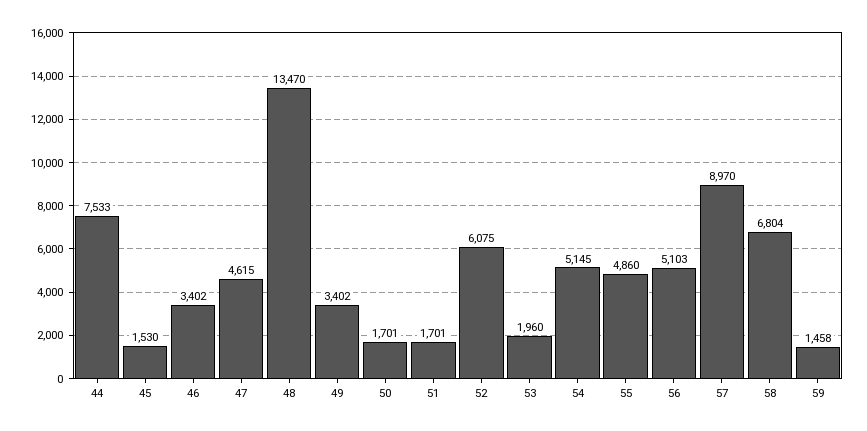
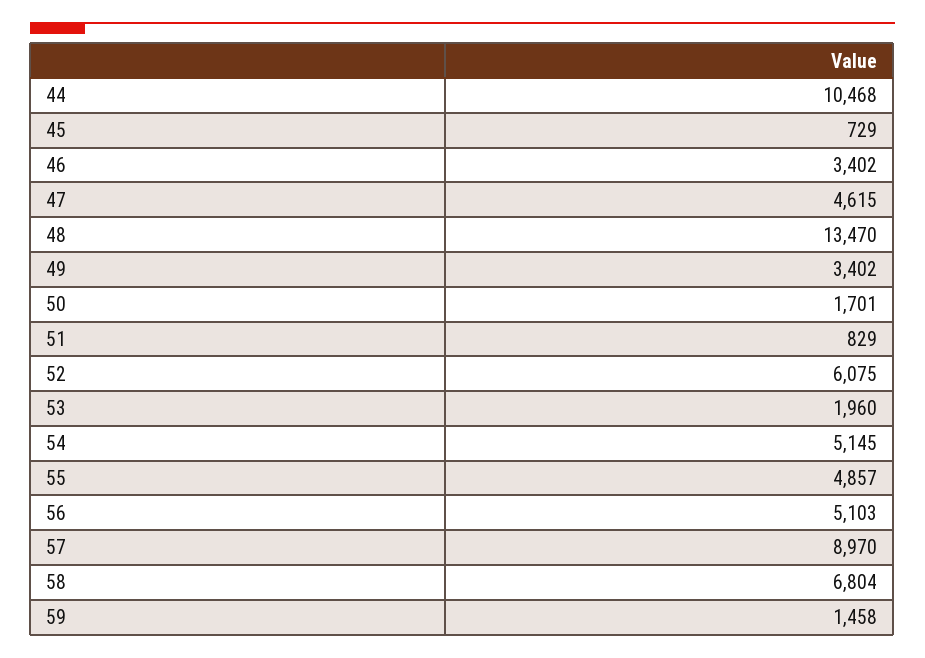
  {
-   "44": 7533,
+   "44": 10468,
-   "45": 1530,
+   "45": 729,
    "46": 3402,
    "47": 4615,
    "48": 13470,
    "49": 3402,
    "50": 1701,
-   "51": 1701,
+   "51": 829,
    "52": 6075,
    "53": 1960,
    "54": 5145,
-   "55": 4860,
+   "55": 4857,
    "56": 5103,
    "57": 8970,
    "58": 6804,
    "59": 1458
  }

